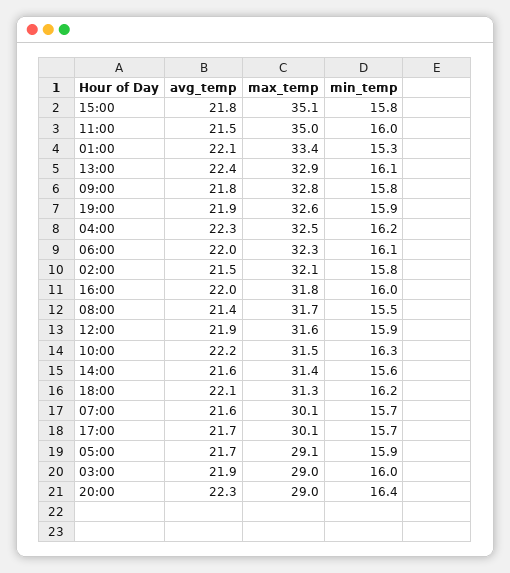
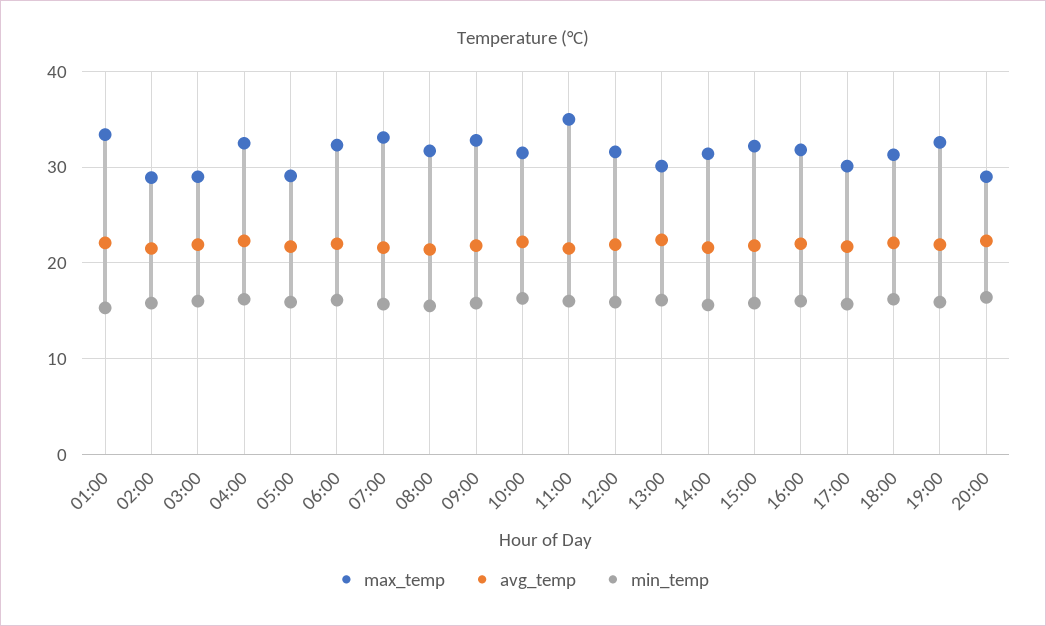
  {
    "avg_temp": {
      "15:00": 21.8,
      "11:00": 21.5,
      "01:00": 22.1,
      "13:00": 22.4,
      "09:00": 21.8,
      "19:00": 21.9,
      "04:00": 22.3,
      "06:00": 22,
      "02:00": 21.5,
      "16:00": 22,
      "08:00": 21.4,
      "12:00": 21.9,
      "10:00": 22.2,
      "14:00": 21.6,
      "18:00": 22.1,
      "07:00": 21.6,
      "17:00": 21.7,
      "05:00": 21.7,
      "03:00": 21.9,
      "20:00": 22.3
    },
    "max_temp": {
-     "15:00": 35.1,
+     "15:00": 32,
      "11:00": 35,
      "01:00": 33.4,
-     "13:00": 32.9,
+     "13:00": 30,
      "09:00": 32.8,
      "19:00": 32.6,
      "04:00": 32.5,
      "06:00": 32.3,
-     "02:00": 32.1,
+     "02:00": 29,
      "16:00": 31.8,
      "08:00": 31.7,
      "12:00": 31.6,
      "10:00": 31.5,
      "14:00": 31.4,
      "18:00": 31.3,
-     "07:00": 30.1,
+     "07:00": 33,
      "17:00": 30.1,
      "05:00": 29.1,
      "03:00": 29,
      "20:00": 29
    },
    "min_temp": {
      "15:00": 15.8,
      "11:00": 16,
      "01:00": 15.3,
      "13:00": 16.1,
      "09:00": 15.8,
      "19:00": 15.9,
      "04:00": 16.2,
      "06:00": 16.1,
      "02:00": 15.8,
      "16:00": 16,
      "08:00": 15.5,
      "12:00": 15.9,
      "10:00": 16.3,
      "14:00": 15.6,
      "18:00": 16.2,
      "07:00": 15.7,
      "17:00": 15.7,
      "05:00": 15.9,
      "03:00": 16,
      "20:00": 16.4
    }
  }

